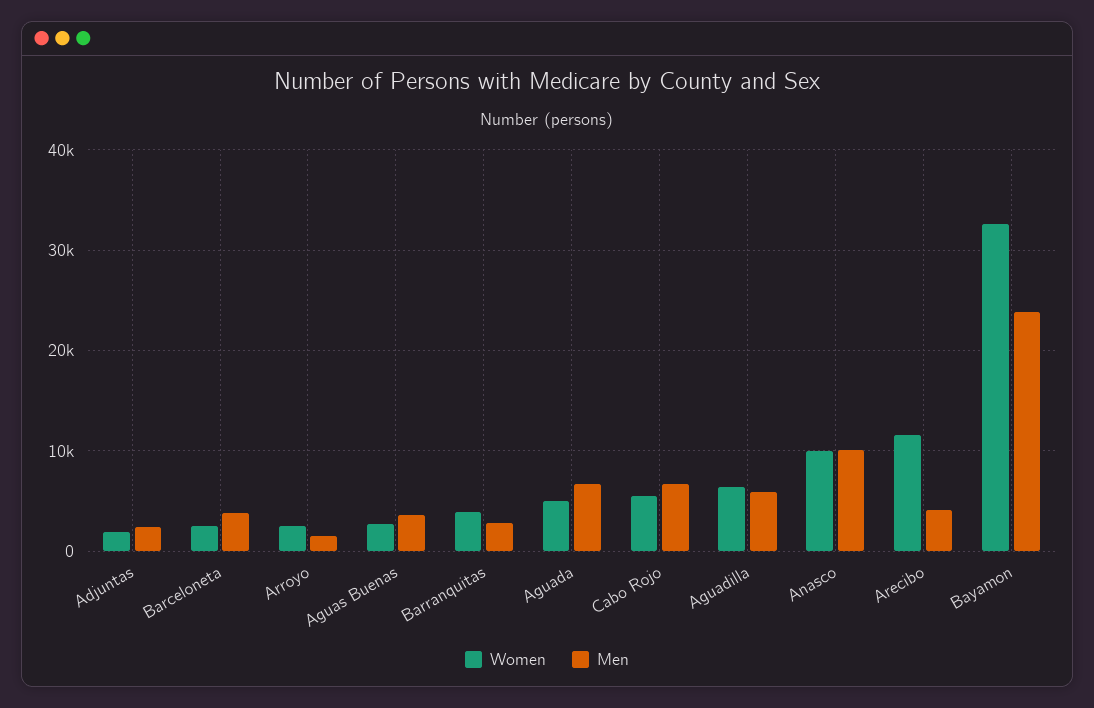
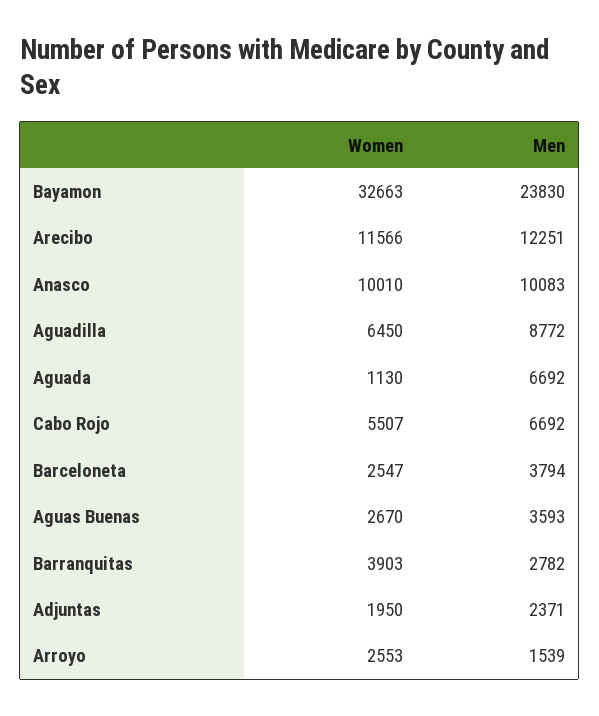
  {
    "Women": {
      "Adjuntas": 1950,
      "Barceloneta": 2547,
      "Arroyo": 2553,
      "Aguas Buenas": 2670,
      "Barranquitas": 3903,
-     "Aguada": 5000,
+     "Aguada": 1130,
      "Cabo Rojo": 5507,
      "Aguadilla": 6450,
      "Anasco": 10010,
      "Arecibo": 11566,
      "Bayamon": 32663
    },
    "Men": {
      "Adjuntas": 2371,
      "Barceloneta": 3794,
      "Arroyo": 1539,
      "Aguas Buenas": 3593,
      "Barranquitas": 2782,
      "Aguada": 6692,
      "Cabo Rojo": 6692,
-     "Aguadilla": 6000,
+     "Aguadilla": 8772,
      "Anasco": 10083,
-     "Arecibo": 4000,
+     "Arecibo": 12251,
      "Bayamon": 23830
    }
  }

